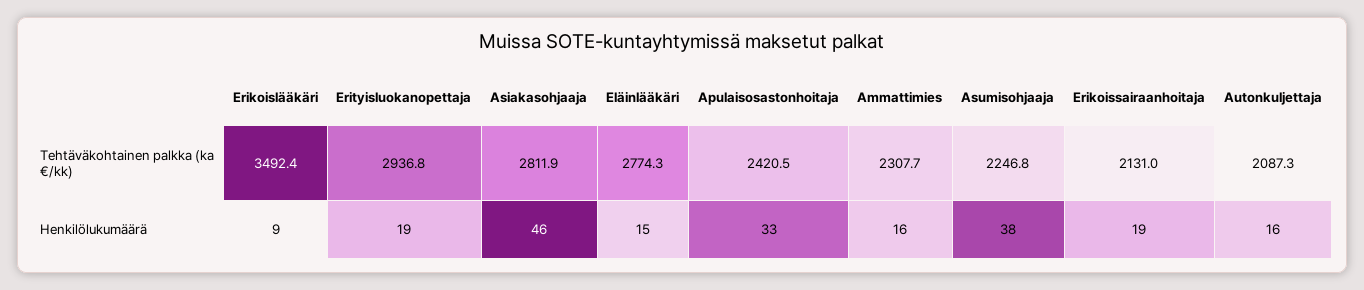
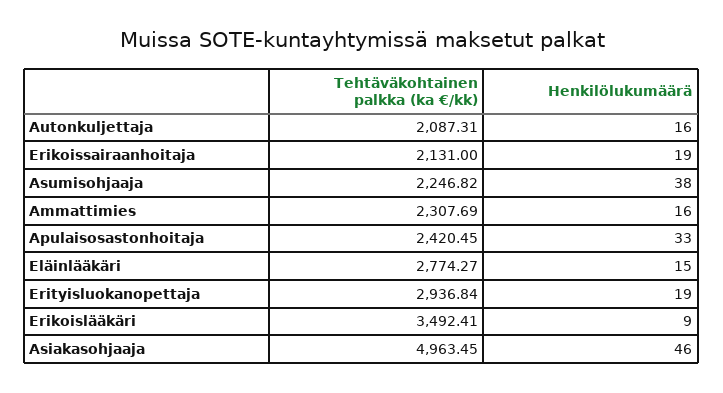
  {
    "Erikoislääkäri": {
      "Tehtäväkohtainen palkka (ka €/kk)": 3492.41,
      "Henkilölukumäärä": 9
    },
    "Erityisluokanopettaja": {
      "Tehtäväkohtainen palkka (ka €/kk)": 2936.84,
      "Henkilölukumäärä": 19
    },
    "Asiakasohjaaja": {
-     "Tehtäväkohtainen palkka (ka €/kk)": 2811.9,
+     "Tehtäväkohtainen palkka (ka €/kk)": 4963.45,
      "Henkilölukumäärä": 46
    },
    "Eläinlääkäri": {
      "Tehtäväkohtainen palkka (ka €/kk)": 2774.27,
      "Henkilölukumäärä": 15
    },
    "Apulaisosastonhoitaja": {
      "Tehtäväkohtainen palkka (ka €/kk)": 2420.45,
      "Henkilölukumäärä": 33
    },
    "Ammattimies": {
      "Tehtäväkohtainen palkka (ka €/kk)": 2307.69,
      "Henkilölukumäärä": 16
    },
    "Asumisohjaaja": {
      "Tehtäväkohtainen palkka (ka €/kk)": 2246.82,
      "Henkilölukumäärä": 38
    },
    "Erikoissairaanhoitaja": {
      "Tehtäväkohtainen palkka (ka €/kk)": 2131,
      "Henkilölukumäärä": 19
    },
    "Autonkuljettaja": {
      "Tehtäväkohtainen palkka (ka €/kk)": 2087.31,
      "Henkilölukumäärä": 16
    }
  }

